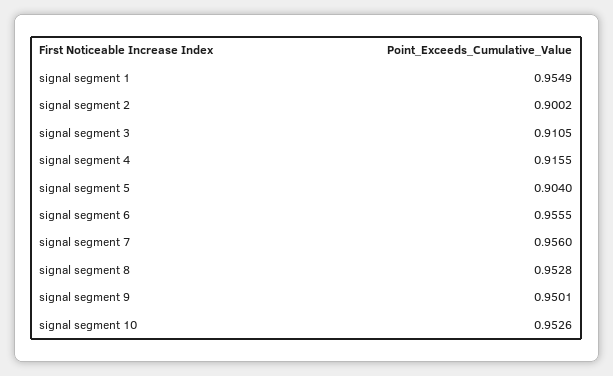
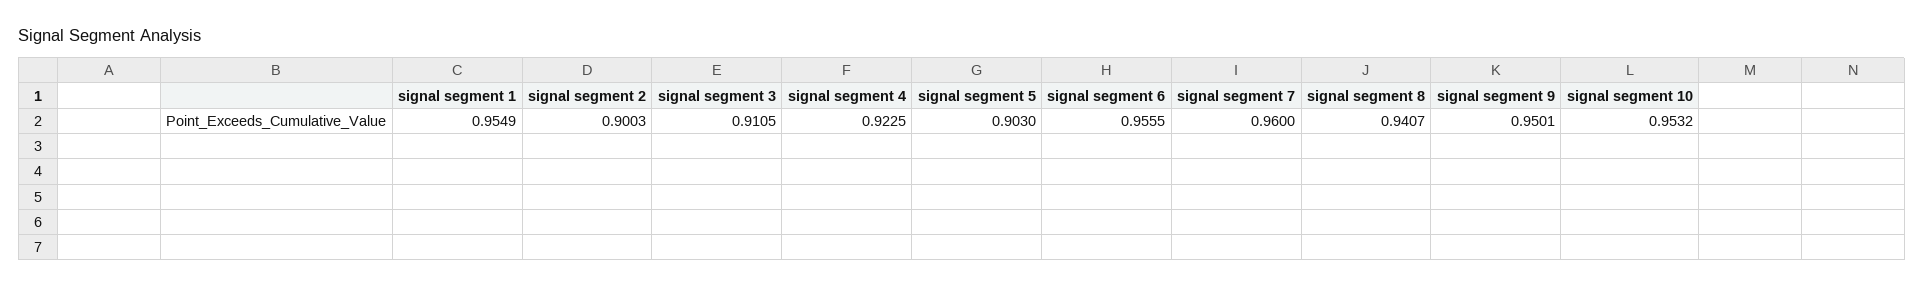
  {
    "signal segment 1": 0.9549,
-   "signal segment 2": 0.9002,
+   "signal segment 2": 0.9003,
    "signal segment 3": 0.9105,
-   "signal segment 4": 0.9155,
+   "signal segment 4": 0.9225,
-   "signal segment 5": 0.904,
+   "signal segment 5": 0.903,
    "signal segment 6": 0.9555,
-   "signal segment 7": 0.956,
+   "signal segment 7": 0.96,
-   "signal segment 8": 0.9528,
+   "signal segment 8": 0.9407,
    "signal segment 9": 0.9501,
-   "signal segment 10": 0.9526
+   "signal segment 10": 0.9532
  }

